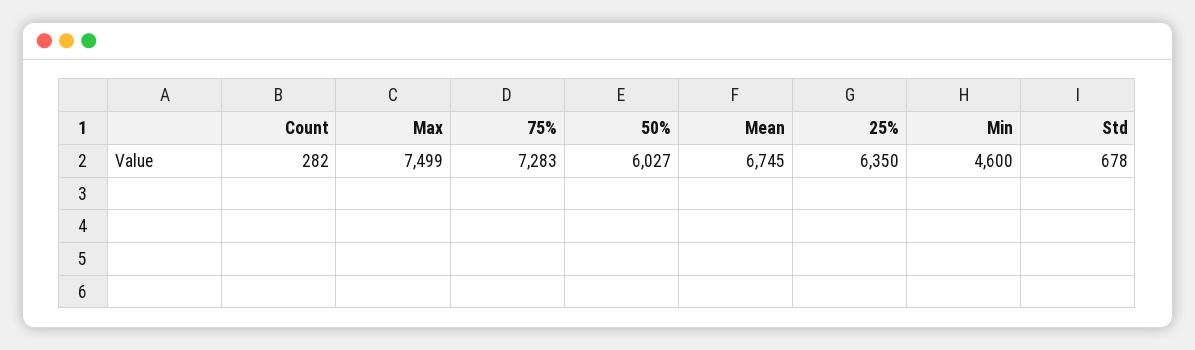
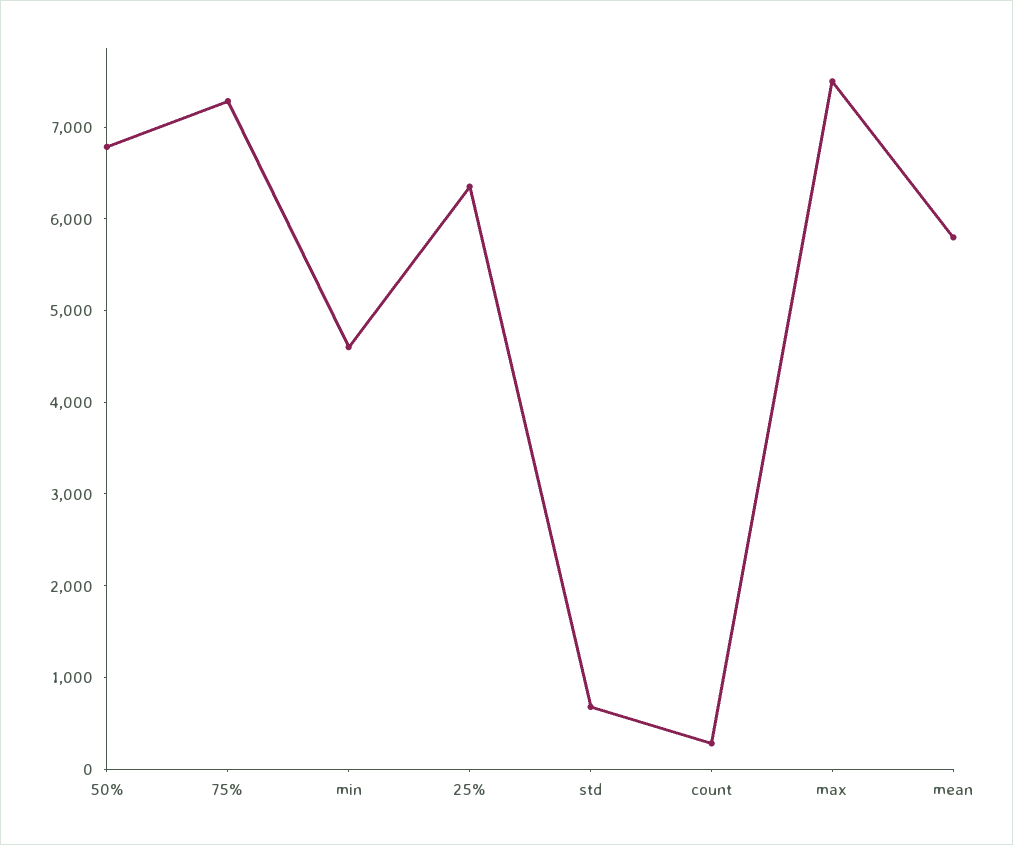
  {
    "Count": 282,
    "Max": 7499,
    "75%": 7283,
-   "50%": 6027,
+   "50%": 6800,
-   "Mean": 6745,
+   "Mean": 5800,
    "25%": 6350,
    "Min": 4600,
    "Std": 678
  }

